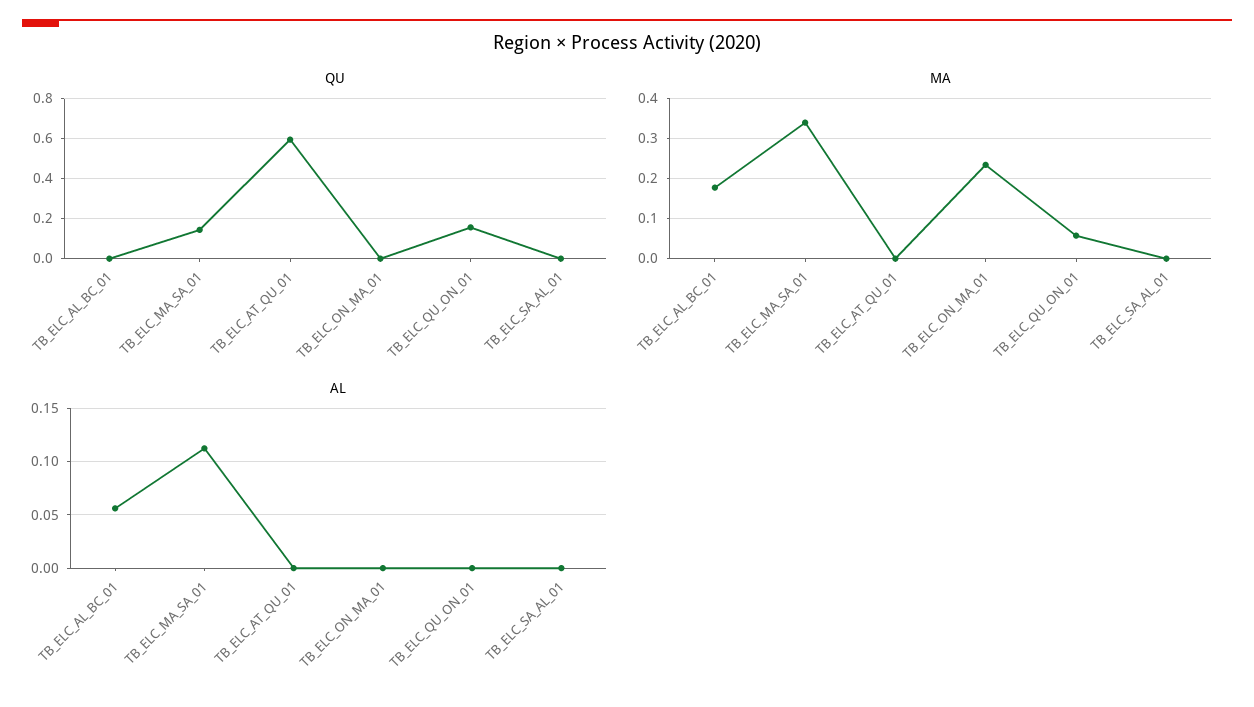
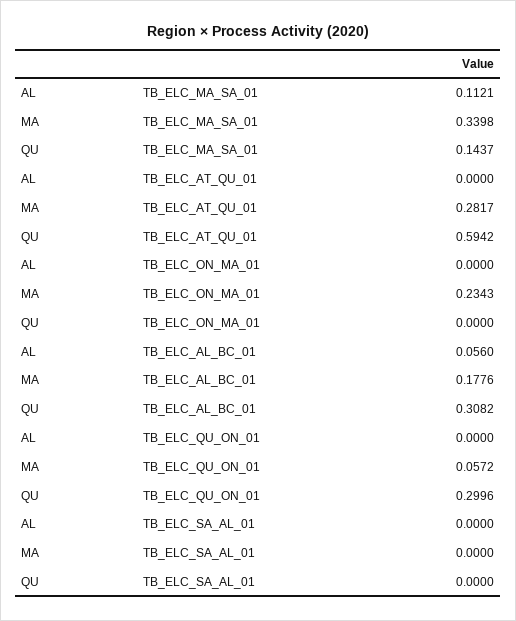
  {
    "QU": {
-     "TB_ELC_AL_BC_01": 0,
+     "TB_ELC_AL_BC_01": 0.3082,
      "TB_ELC_MA_SA_01": 0.1437,
      "TB_ELC_AT_QU_01": 0.5942,
      "TB_ELC_ON_MA_01": 0,
-     "TB_ELC_QU_ON_01": 0.15,
+     "TB_ELC_QU_ON_01": 0.2996,
      "TB_ELC_SA_AL_01": 0
    },
    "MA": {
      "TB_ELC_AL_BC_01": 0.1776,
      "TB_ELC_MA_SA_01": 0.3398,
-     "TB_ELC_AT_QU_01": 0,
+     "TB_ELC_AT_QU_01": 0.2817,
      "TB_ELC_ON_MA_01": 0.2343,
      "TB_ELC_QU_ON_01": 0.0572,
      "TB_ELC_SA_AL_01": 0
    },
    "AL": {
      "TB_ELC_AL_BC_01": 0.056,
      "TB_ELC_MA_SA_01": 0.1121,
      "TB_ELC_AT_QU_01": 0,
      "TB_ELC_ON_MA_01": 0,
      "TB_ELC_QU_ON_01": 0,
      "TB_ELC_SA_AL_01": 0
    }
  }

